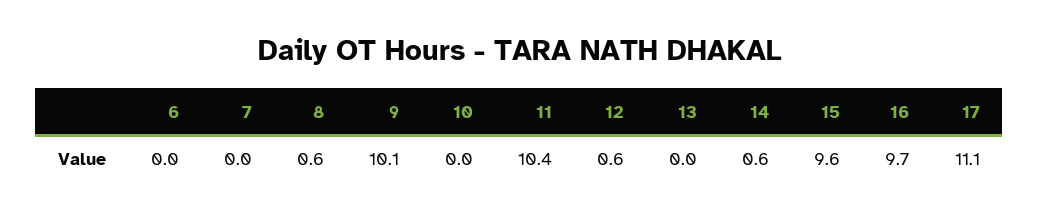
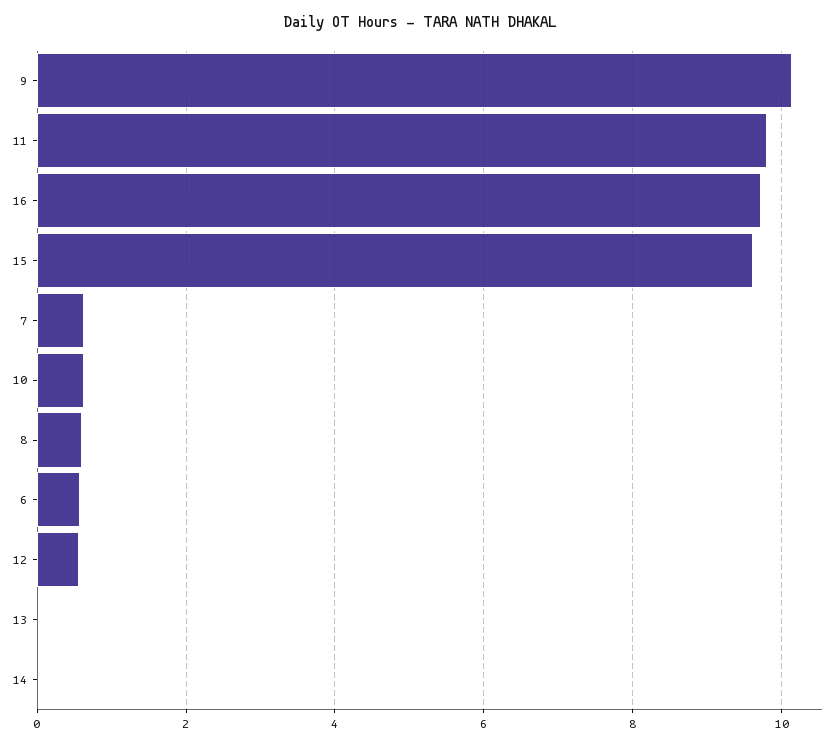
  {
-   "6": 0,
+   "6": 0.6,
-   "7": 0,
+   "7": 0.6,
    "8": 0.6,
    "9": 10.1,
-   "10": 0,
+   "10": 0.6,
-   "11": 10.4,
+   "11": 9.8,
    "12": 0.6,
    "13": 0,
-   "14": 0.6,
+   "14": 0,
    "15": 9.6,
-   "16": 9.7,
+   "16": 9.7
-   "17": 11.1
  }

